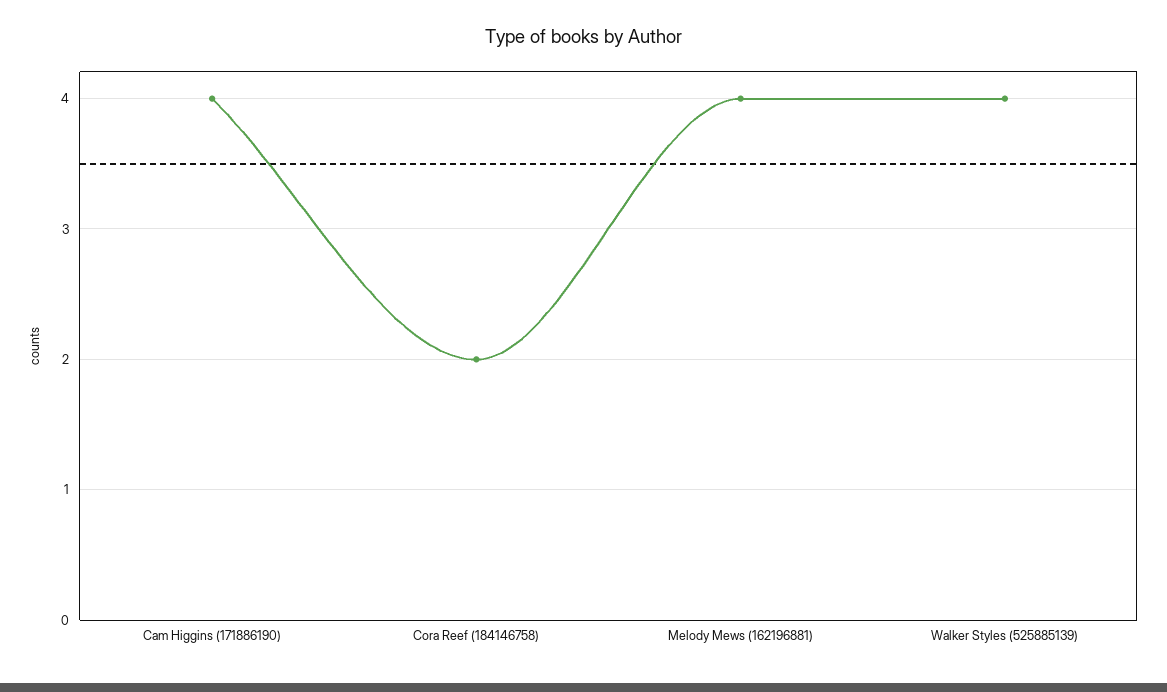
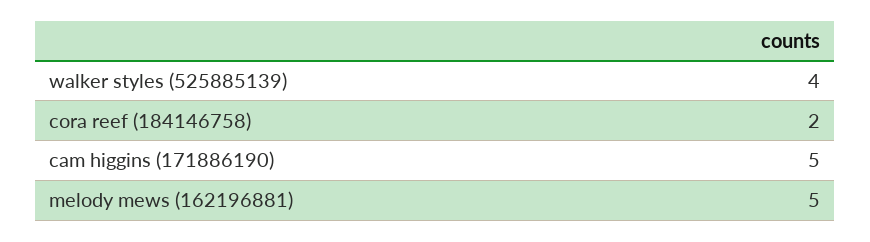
  {
-   "Cam Higgins (171886190)": 4,
+   "Cam Higgins (171886190)": 5,
    "Cora Reef (184146758)": 2,
-   "Melody Mews (162196881)": 4,
+   "Melody Mews (162196881)": 5,
    "Walker Styles (525885139)": 4
  }

